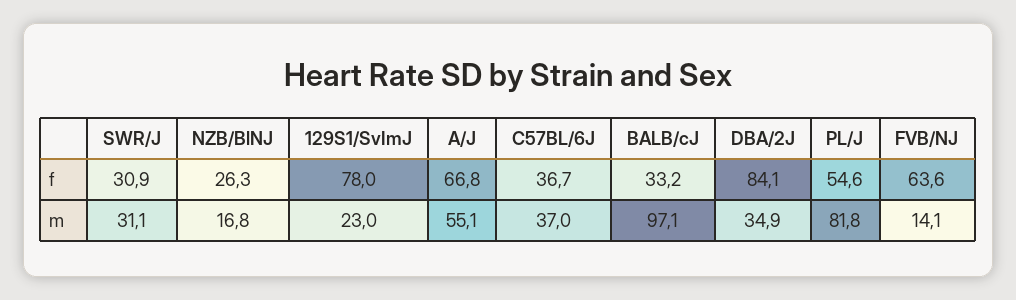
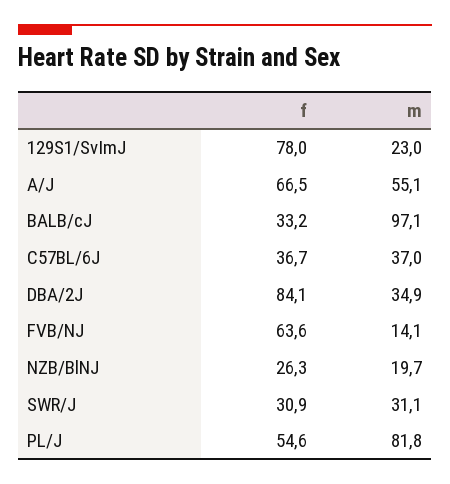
  {
    "SWR/J": {
      "f": 30.9,
      "m": 31.1
    },
    "NZB/BlNJ": {
      "f": 26.3,
-     "m": 16.8
+     "m": 19.7
    },
    "129S1/SvImJ": {
      "f": 78,
      "m": 23
    },
    "A/J": {
-     "f": 66.8,
+     "f": 66.5,
      "m": 55.1
    },
    "C57BL/6J": {
      "f": 36.7,
      "m": 37
    },
    "BALB/cJ": {
      "f": 33.2,
      "m": 97.1
    },
    "DBA/2J": {
      "f": 84.1,
      "m": 34.9
    },
    "PL/J": {
      "f": 54.6,
      "m": 81.8
    },
    "FVB/NJ": {
      "f": 63.6,
      "m": 14.1
    }
  }

